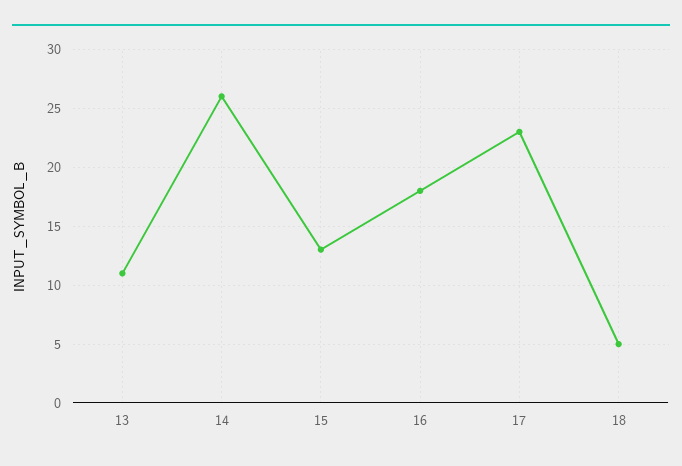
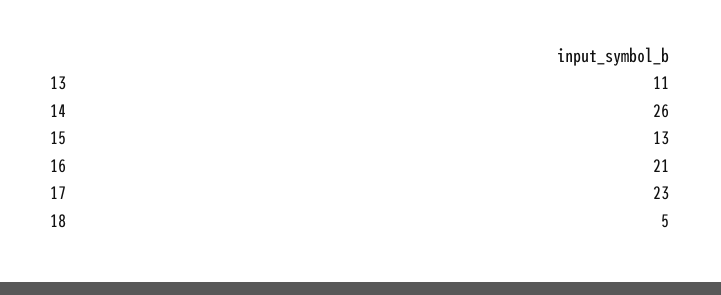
  {
    "13": 11,
    "14": 26,
    "15": 13,
-   "16": 18,
+   "16": 21,
    "17": 23,
    "18": 5
  }

